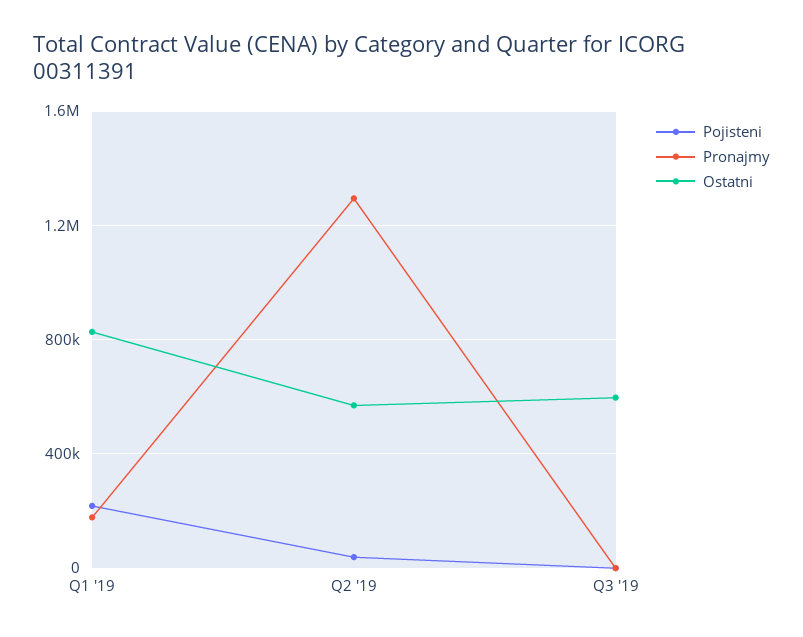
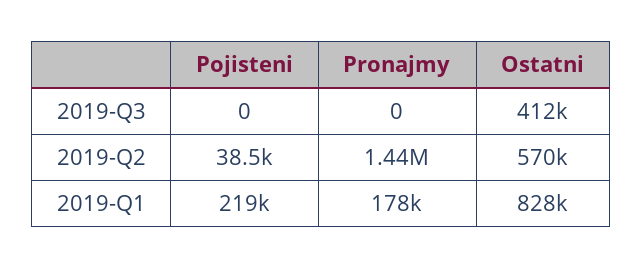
  {
    "Pojisteni": {
      "Q1 '19": 219000,
      "Q2 '19": 38500,
      "Q3 '19": 0
    },
    "Pronajmy": {
      "Q1 '19": 178000,
-     "Q2 '19": 1300000,
+     "Q2 '19": 1440000,
      "Q3 '19": 0
    },
    "Ostatni": {
      "Q1 '19": 828000,
      "Q2 '19": 570000,
-     "Q3 '19": 600000
+     "Q3 '19": 412000
    }
  }

